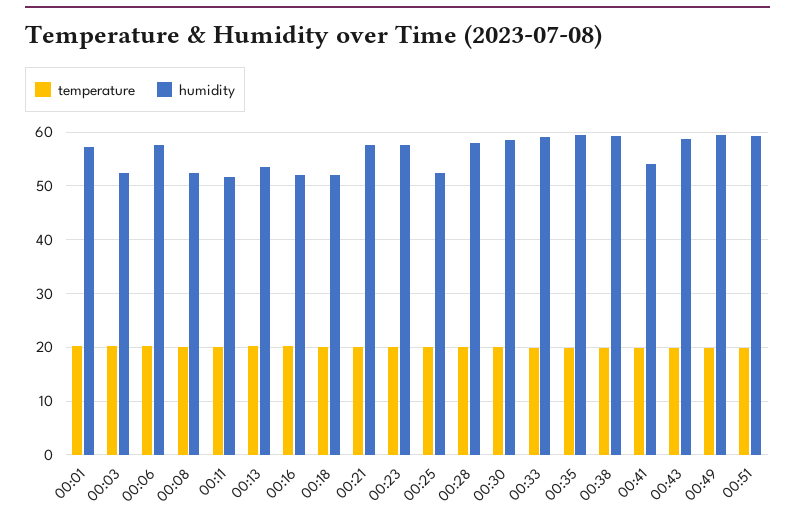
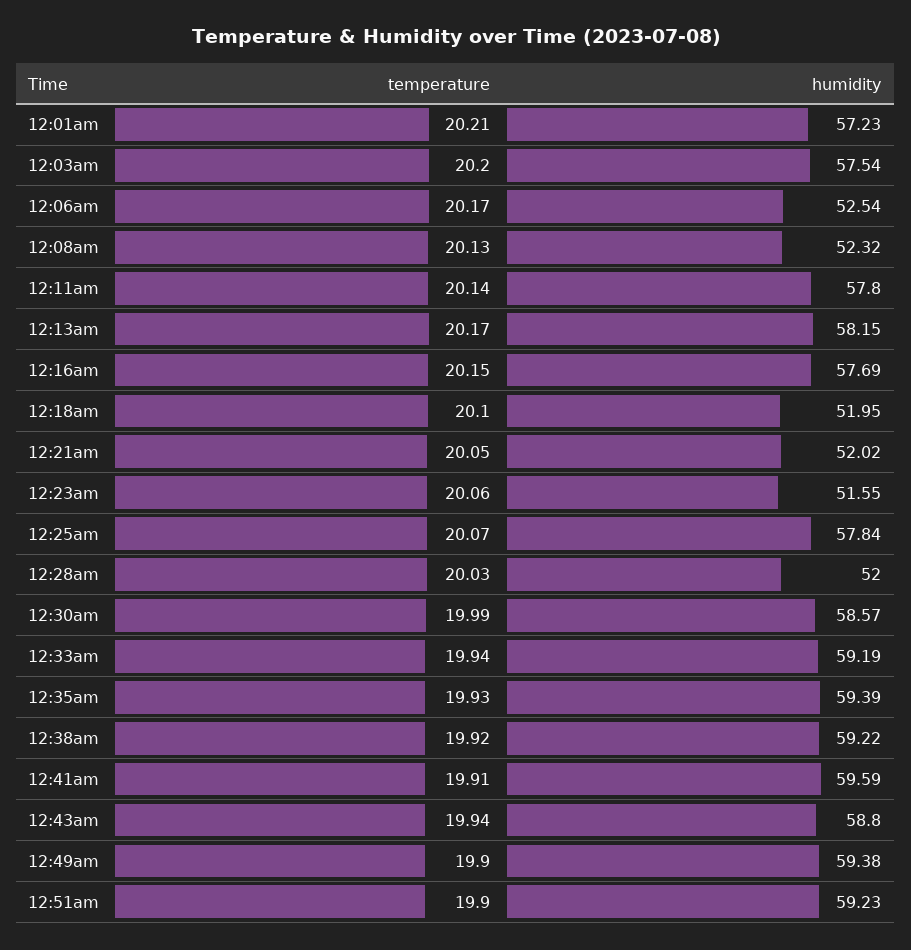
  {
    "temperature": {
      "00:01": 20.21,
      "00:03": 20.2,
      "00:06": 20.17,
      "00:08": 20.13,
      "00:11": 20.14,
      "00:13": 20.17,
      "00:16": 20.15,
      "00:18": 20.1,
      "00:21": 20.05,
      "00:23": 20.06,
      "00:25": 20.07,
      "00:28": 20.03,
      "00:30": 19.99,
      "00:33": 19.94,
      "00:35": 19.93,
      "00:38": 19.92,
      "00:41": 19.91,
      "00:43": 19.94,
      "00:49": 19.9,
      "00:51": 19.9
    },
    "humidity": {
      "00:01": 57.23,
-     "00:03": 52,
+     "00:03": 57.54,
-     "00:06": 58,
+     "00:06": 52.54,
      "00:08": 52.32,
-     "00:11": 52,
+     "00:11": 57.8,
-     "00:13": 54,
+     "00:13": 58.15,
-     "00:16": 52,
+     "00:16": 57.69,
      "00:18": 51.95,
-     "00:21": 58,
+     "00:21": 52.02,
-     "00:23": 58,
+     "00:23": 51.55,
-     "00:25": 52,
+     "00:25": 57.84,
-     "00:28": 58,
+     "00:28": 52,
      "00:30": 58.57,
      "00:33": 59.19,
      "00:35": 59.39,
      "00:38": 59.22,
-     "00:41": 54,
+     "00:41": 59.59,
      "00:43": 58.8,
      "00:49": 59.38,
      "00:51": 59.23
    }
  }

